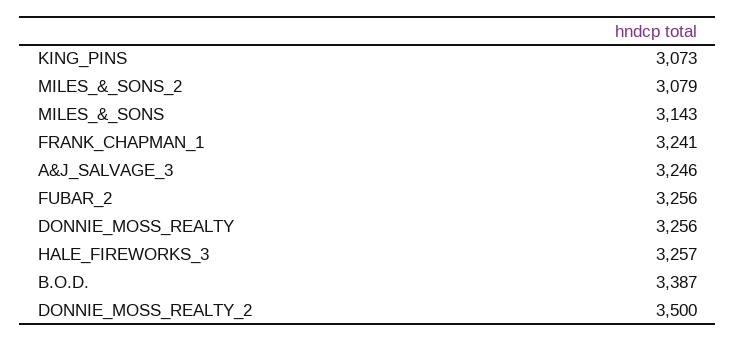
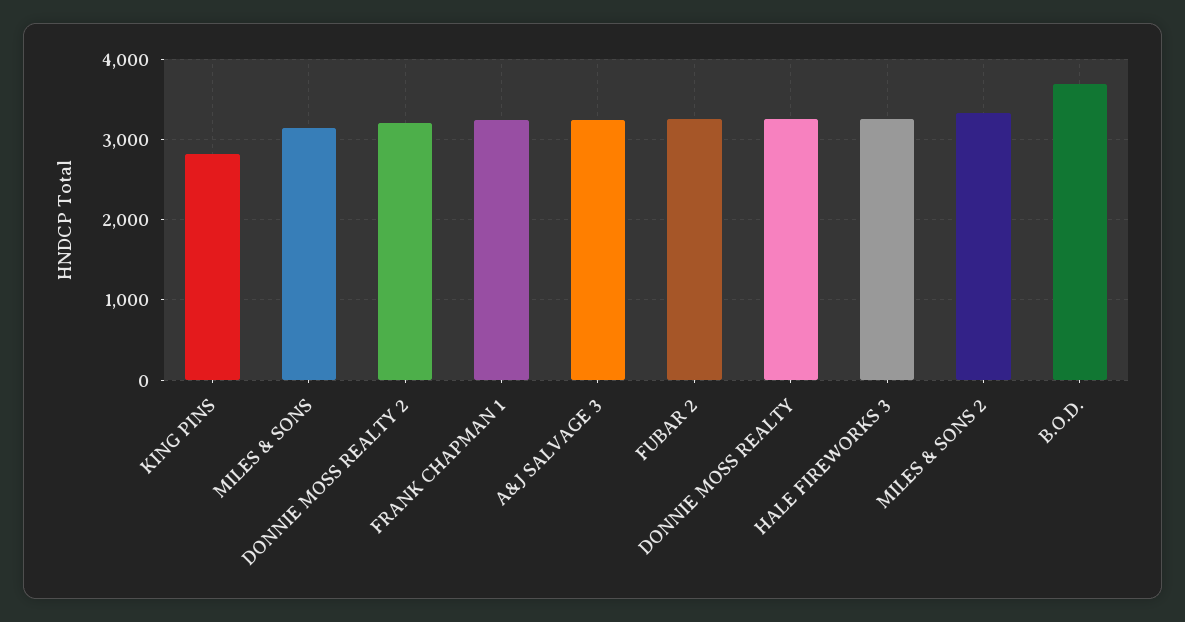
  {
-   "KING_PINS": 3073,
+   "KING_PINS": 2800,
-   "MILES_&_SONS_2": 3079,
+   "MILES_&_SONS_2": 3300,
    "MILES_&_SONS": 3143,
    "FRANK_CHAPMAN_1": 3241,
    "A&J_SALVAGE_3": 3246,
    "FUBAR_2": 3256,
    "DONNIE_MOSS_REALTY": 3256,
    "HALE_FIREWORKS_3": 3257,
-   "B.O.D.": 3387,
+   "B.O.D.": 3700,
-   "DONNIE_MOSS_REALTY_2": 3500
+   "DONNIE_MOSS_REALTY_2": 3200
  }

